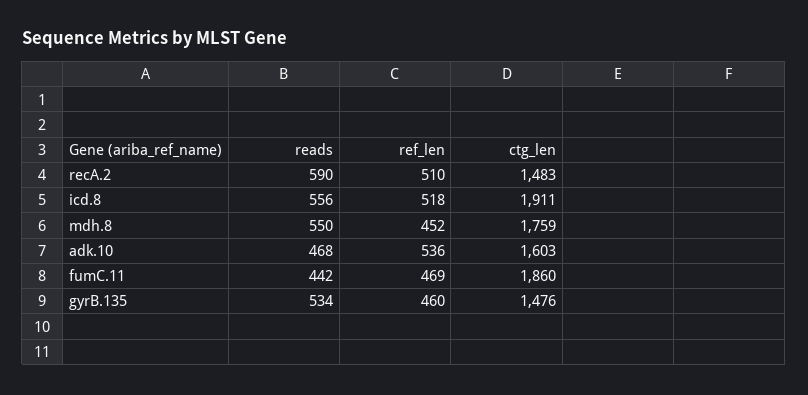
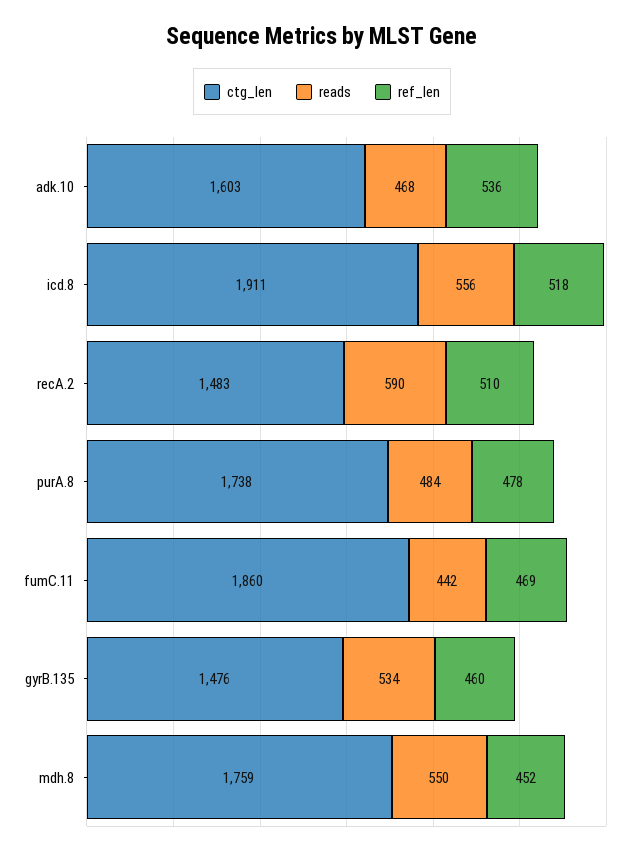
  {
    "reads": {
      "recA.2": 590,
      "icd.8": 556,
      "mdh.8": 550,
      "adk.10": 468,
      "fumC.11": 442,
-     "gyrB.135": 534
+     "gyrB.135": 534,
+     "purA.8": 484
    },
    "ref_len": {
      "recA.2": 510,
      "icd.8": 518,
      "mdh.8": 452,
      "adk.10": 536,
      "fumC.11": 469,
-     "gyrB.135": 460
+     "gyrB.135": 460,
+     "purA.8": 478
    },
    "ctg_len": {
      "recA.2": 1483,
      "icd.8": 1911,
      "mdh.8": 1759,
      "adk.10": 1603,
      "fumC.11": 1860,
-     "gyrB.135": 1476
+     "gyrB.135": 1476,
+     "purA.8": 1738
    }
  }

